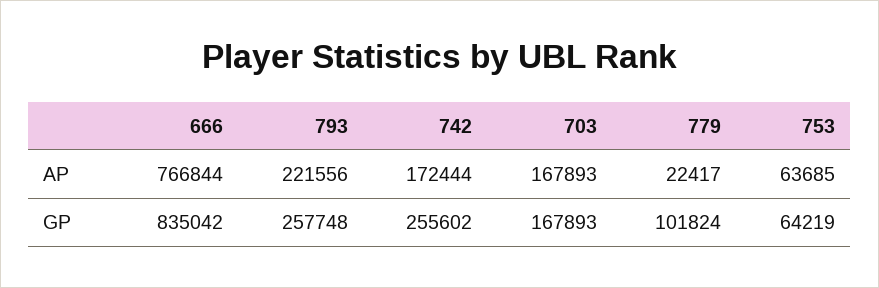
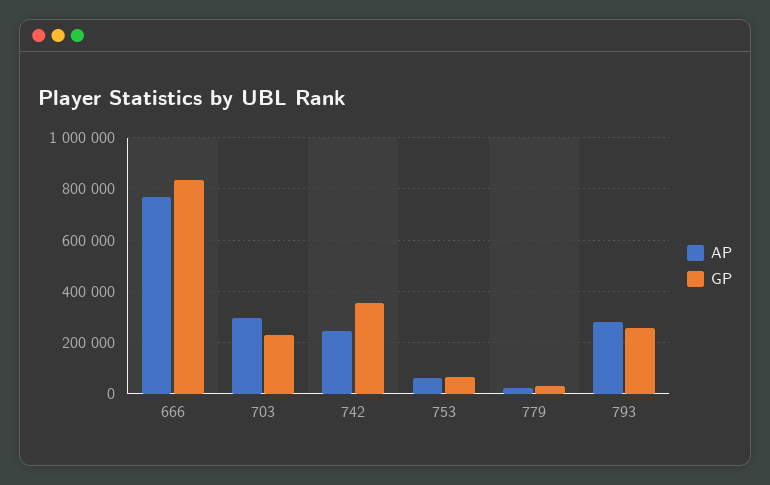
  {
    "AP": {
      "666": 766844,
-     "793": 221556,
+     "793": 275000,
-     "742": 172444,
+     "742": 250000,
-     "703": 167893,
+     "703": 300000,
      "779": 22417,
      "753": 63685
    },
    "GP": {
      "666": 835042,
      "793": 257748,
-     "742": 255602,
+     "742": 350000,
-     "703": 167893,
+     "703": 225000,
-     "779": 101824,
+     "779": 25000,
      "753": 64219
    }
  }

